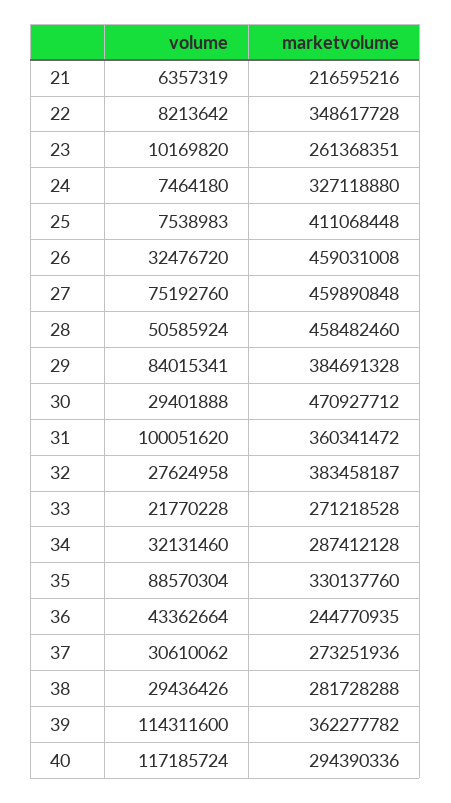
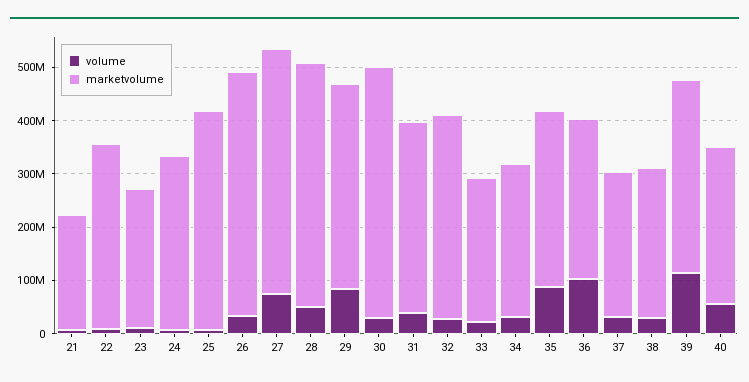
  {
    "volume": {
      "21": 6357319,
      "22": 8213642,
      "23": 10169820,
      "24": 7464180,
      "25": 7538983,
      "26": 32476720,
      "27": 75192760,
      "28": 50585924,
      "29": 84015341,
      "30": 29401888,
-     "31": 100051620,
+     "31": 40000000,
      "32": 27624958,
      "33": 21770228,
      "34": 32131460,
      "35": 88570304,
-     "36": 43362664,
+     "36": 100000000,
      "37": 30610062,
      "38": 29436426,
      "39": 114311600,
-     "40": 117185724
+     "40": 60000000
    },
    "marketvolume": {
      "21": 216595216,
      "22": 348617728,
      "23": 261368351,
      "24": 327118880,
      "25": 411068448,
      "26": 459031008,
      "27": 459890848,
      "28": 458482460,
      "29": 384691328,
      "30": 470927712,
      "31": 360341472,
      "32": 383458187,
      "33": 271218528,
      "34": 287412128,
      "35": 330137760,
-     "36": 244770935,
+     "36": 300000000,
      "37": 273251936,
      "38": 281728288,
      "39": 362277782,
      "40": 294390336
    }
  }

